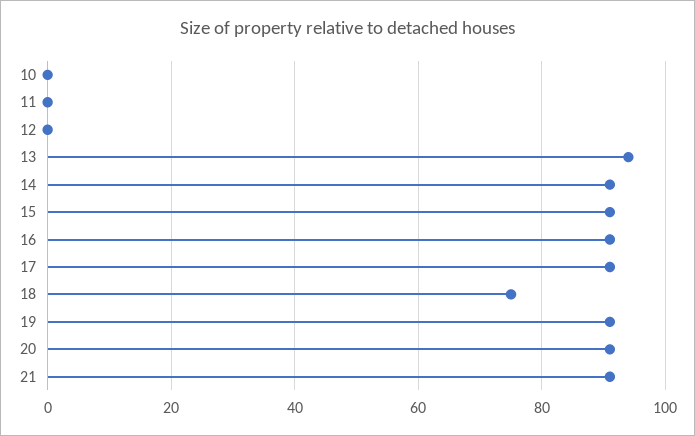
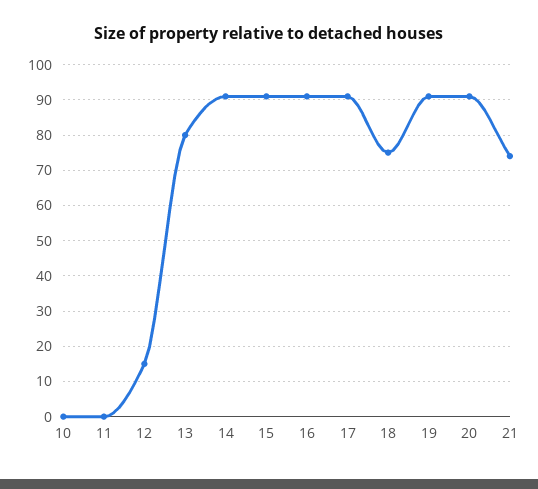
  {
    "10": 0,
    "11": 0,
-   "12": 0,
+   "12": 15,
-   "13": 95,
+   "13": 80,
    "14": 90,
    "15": 90,
    "16": 90,
    "17": 90,
    "18": 75,
    "19": 90,
    "20": 90,
-   "21": 90
+   "21": 75
  }

